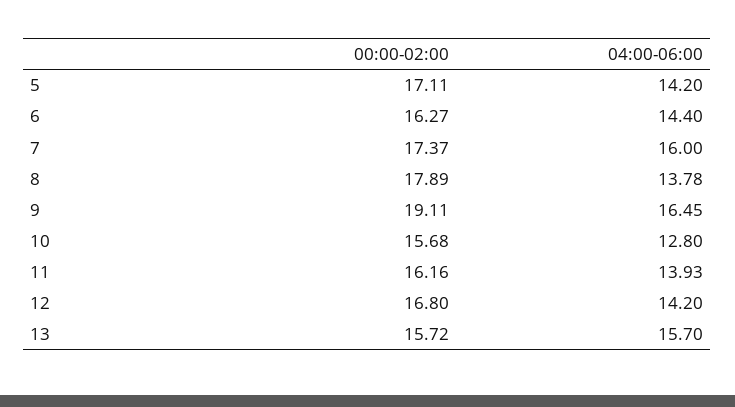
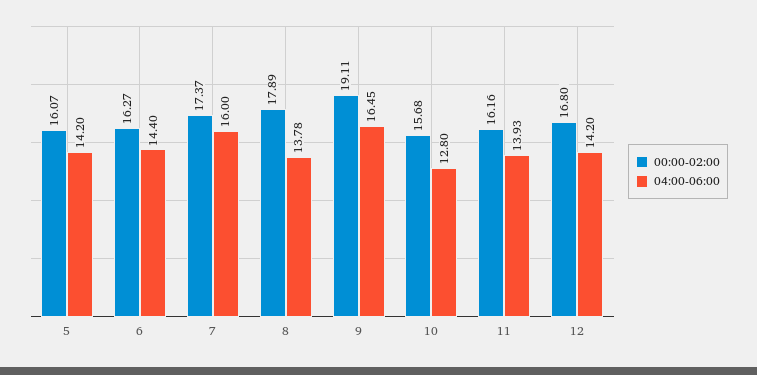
  {
    "00:00-02:00": {
-     "5": 17.11,
+     "5": 16.07,
      "6": 16.27,
      "7": 17.37,
      "8": 17.89,
      "9": 19.11,
      "10": 15.68,
      "11": 16.16,
-     "12": 16.8,
+     "12": 16.8
-     "13": 15.72
    },
    "04:00-06:00": {
      "5": 14.2,
      "6": 14.4,
      "7": 16,
      "8": 13.78,
      "9": 16.45,
      "10": 12.8,
      "11": 13.93,
-     "12": 14.2,
+     "12": 14.2
-     "13": 15.7
    }
  }

